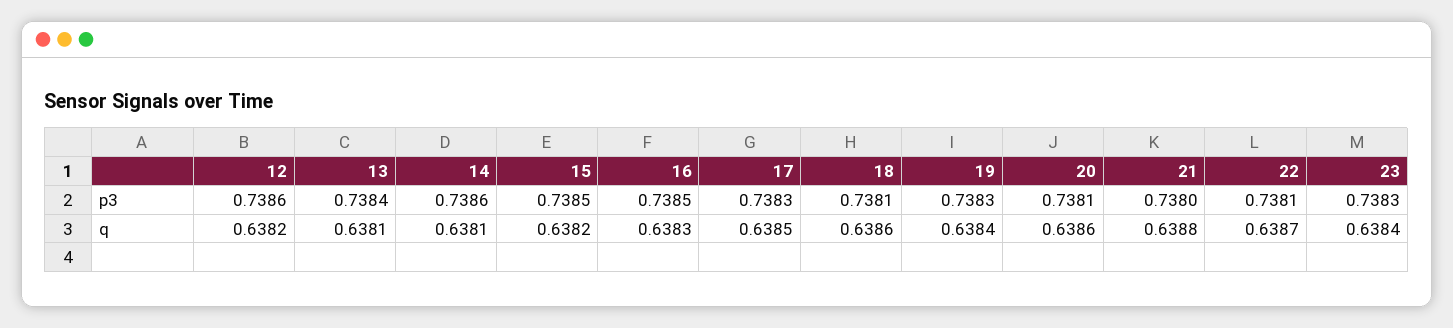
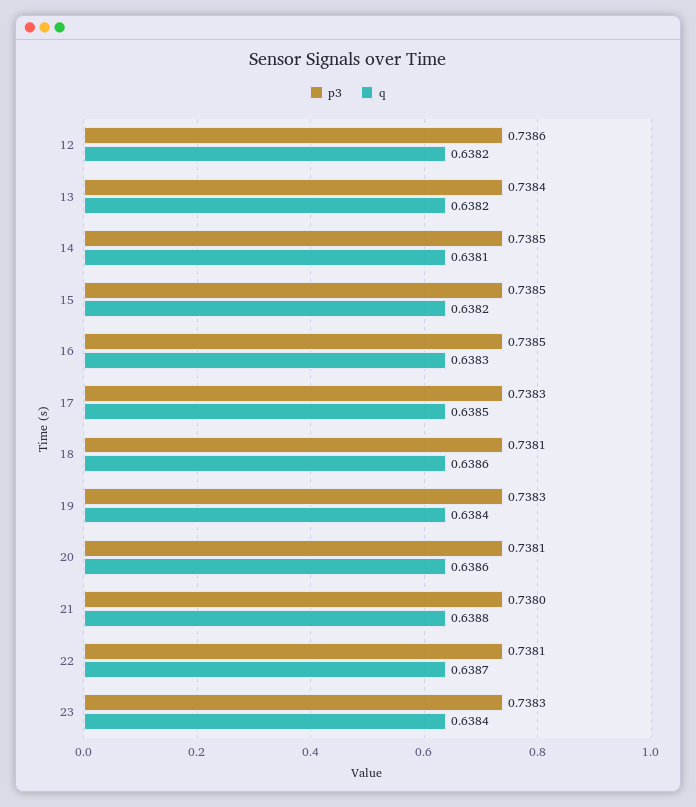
  {
    "p3": {
      "12": 0.7386,
      "13": 0.7384,
-     "14": 0.7386,
+     "14": 0.7385,
      "15": 0.7385,
      "16": 0.7385,
      "17": 0.7383,
      "18": 0.7381,
      "19": 0.7383,
      "20": 0.7381,
      "21": 0.738,
      "22": 0.7381,
      "23": 0.7383
    },
    "q": {
      "12": 0.6382,
-     "13": 0.6381,
+     "13": 0.6382,
      "14": 0.6381,
      "15": 0.6382,
      "16": 0.6383,
      "17": 0.6385,
      "18": 0.6386,
      "19": 0.6384,
      "20": 0.6386,
      "21": 0.6388,
      "22": 0.6387,
      "23": 0.6384
    }
  }

